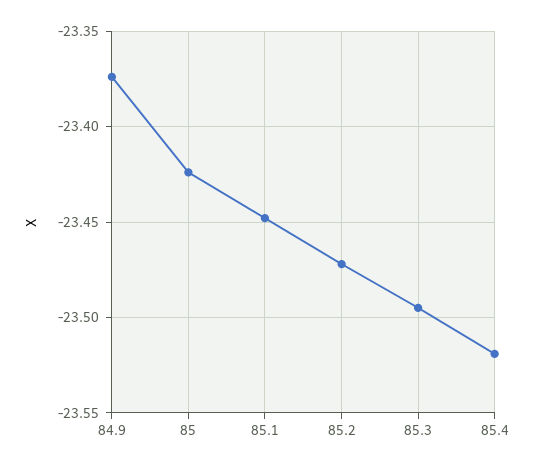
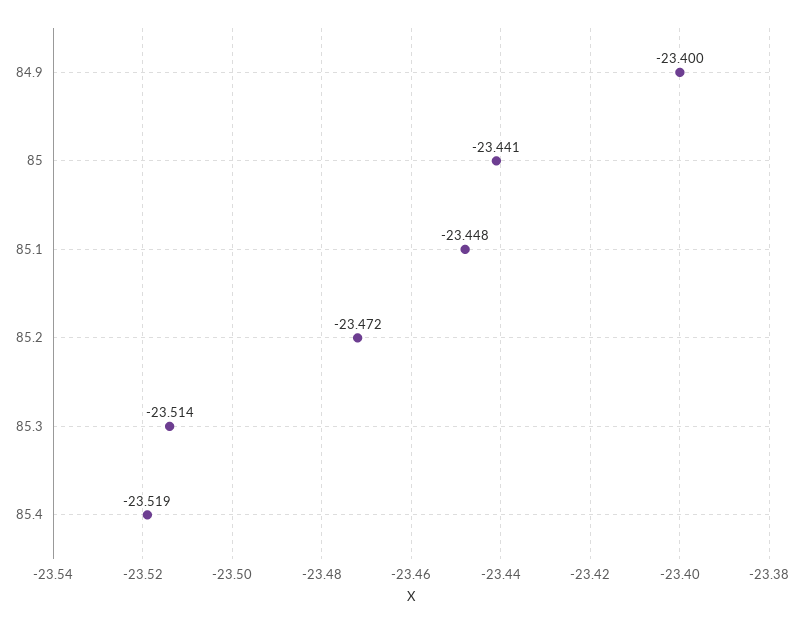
  {
-   "84.9": -23.375,
+   "84.9": -23.4,
-   "85": -23.425,
+   "85": -23.441,
    "85.1": -23.448,
    "85.2": -23.472,
-   "85.3": -23.495,
+   "85.3": -23.514,
    "85.4": -23.519
  }

